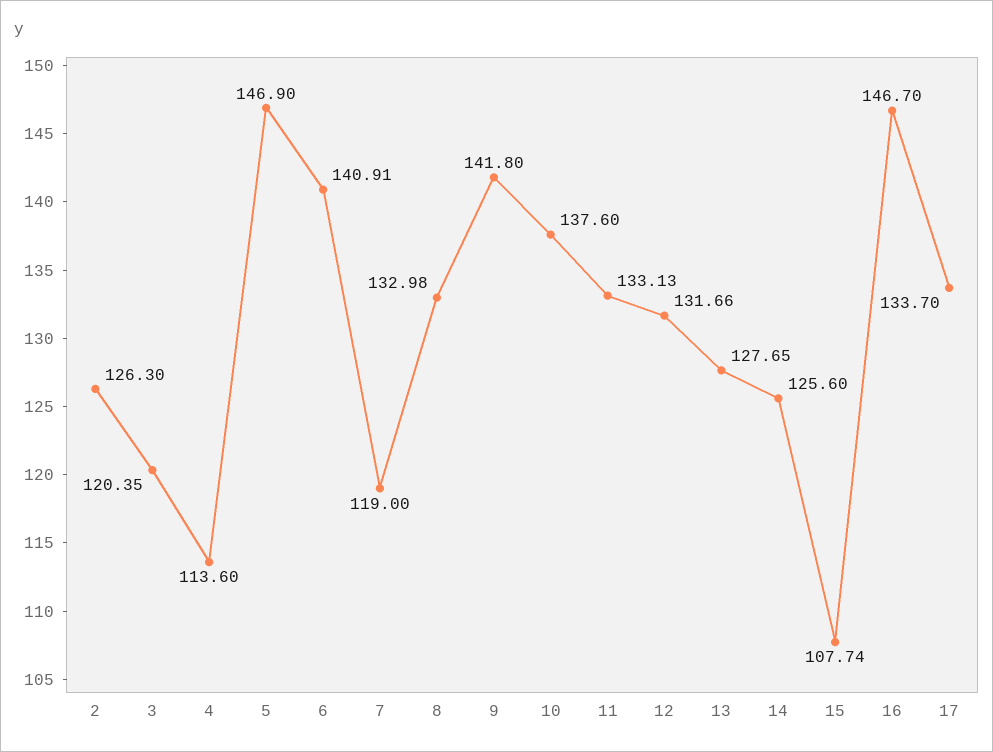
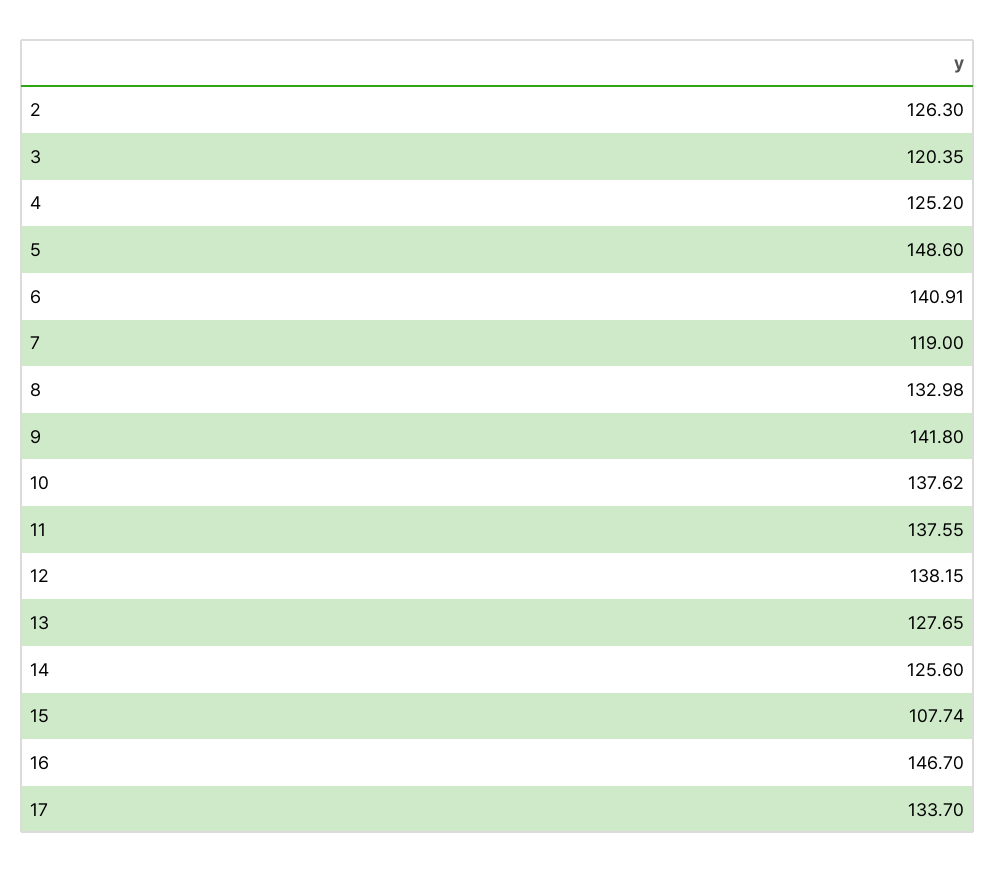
  {
    "2": 126.3,
    "3": 120.35,
-   "4": 113.6,
+   "4": 125.2,
-   "5": 146.9,
+   "5": 148.6,
    "6": 140.91,
    "7": 119,
    "8": 132.98,
    "9": 141.8,
-   "10": 137.6,
+   "10": 137.62,
-   "11": 133.13,
+   "11": 137.55,
-   "12": 131.66,
+   "12": 138.15,
    "13": 127.65,
    "14": 125.6,
    "15": 107.74,
    "16": 146.7,
    "17": 133.7
  }

